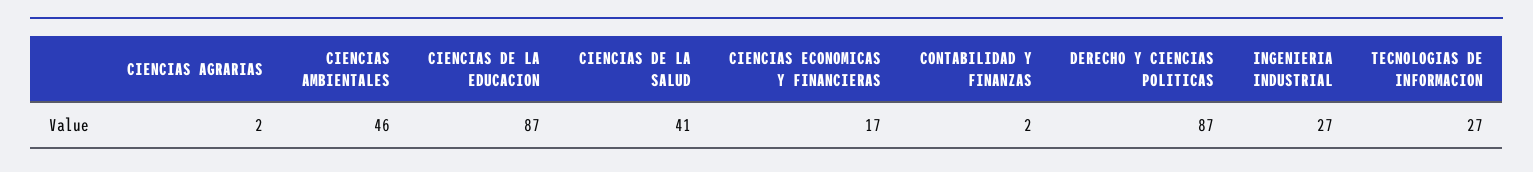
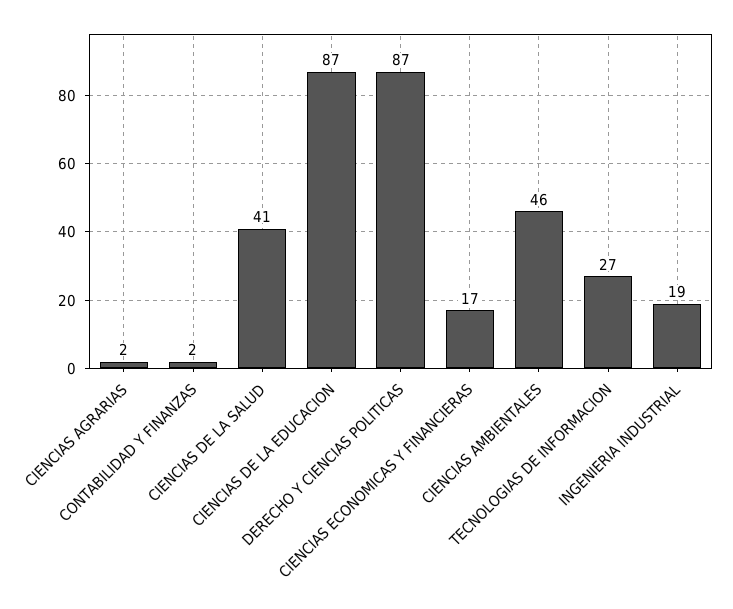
  {
    "CIENCIAS AGRARIAS": 2,
    "CIENCIAS AMBIENTALES": 46,
    "CIENCIAS DE LA EDUCACION": 87,
    "CIENCIAS DE LA SALUD": 41,
    "CIENCIAS ECONOMICAS Y FINANCIERAS": 17,
    "CONTABILIDAD Y FINANZAS": 2,
    "DERECHO Y CIENCIAS POLITICAS": 87,
-   "INGENIERIA INDUSTRIAL": 27,
+   "INGENIERIA INDUSTRIAL": 19,
    "TECNOLOGIAS DE INFORMACION": 27
  }

